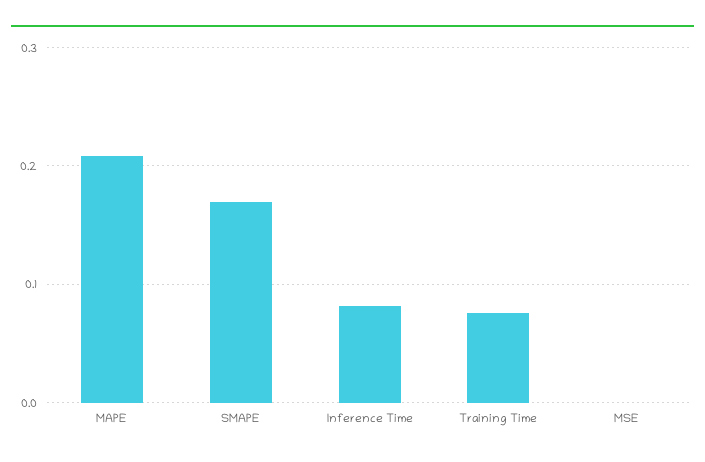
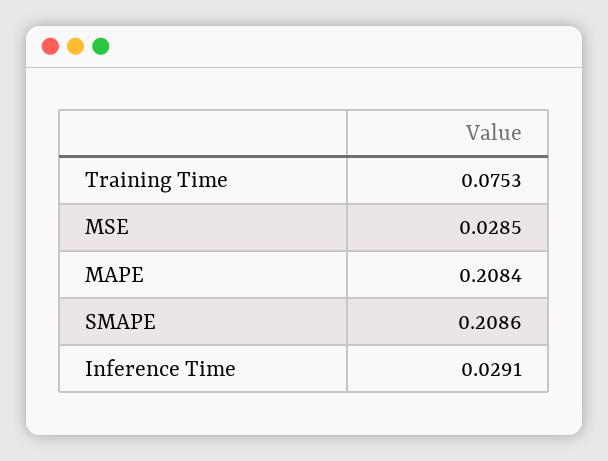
  {
    "MAPE": 0.2084,
-   "SMAPE": 0.17,
+   "SMAPE": 0.2086,
-   "Inference Time": 0.08,
+   "Inference Time": 0.0291,
    "Training Time": 0.0753,
-   "MSE": 0
+   "MSE": 0.0285
  }

